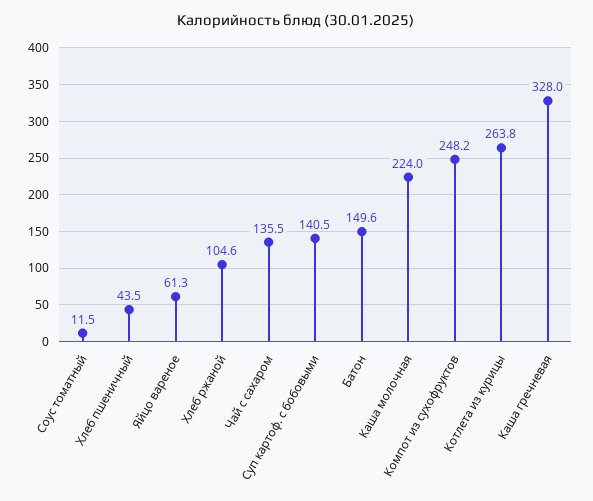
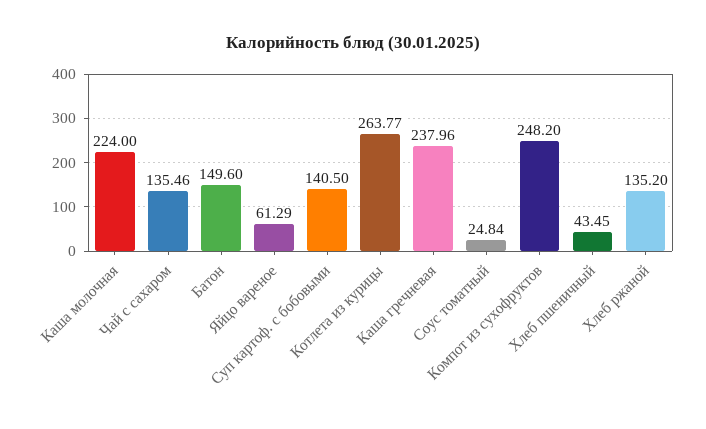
  {
-   "Соус томатный": 11.5,
+   "Соус томатный": 24.84,
    "Хлеб пшеничный": 43.45,
    "Яйцо вареное": 61.29,
-   "Хлеб ржаной": 104.6,
+   "Хлеб ржаной": 135.2,
    "Чай с сахаром": 135.46,
    "Суп картоф. с бобовыми": 140.5,
    "Батон": 149.6,
    "Каша молочная": 224,
    "Компот из сухофруктов": 248.2,
    "Котлета из курицы": 263.77,
-   "Каша гречневая": 328
+   "Каша гречневая": 237.96
  }

